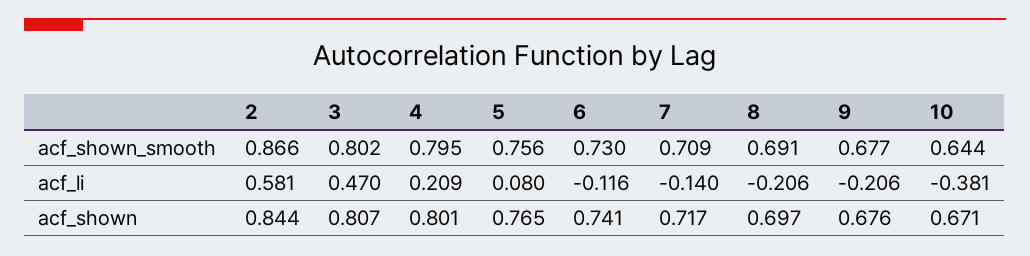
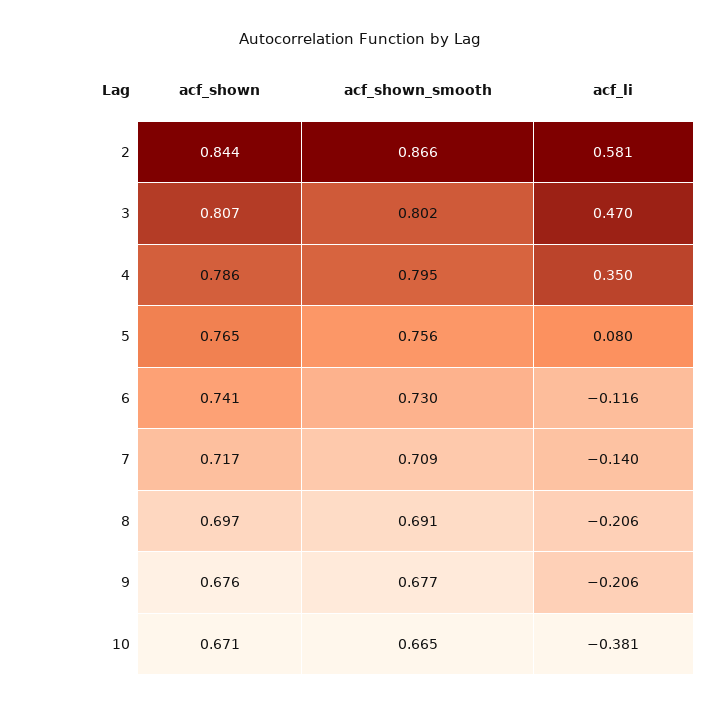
  {
    "2": {
      "acf_shown_smooth": 0.866,
      "acf_li": 0.581,
      "acf_shown": 0.844
    },
    "3": {
      "acf_shown_smooth": 0.802,
      "acf_li": 0.47,
      "acf_shown": 0.807
    },
    "4": {
      "acf_shown_smooth": 0.795,
-     "acf_li": 0.209,
+     "acf_li": 0.35,
-     "acf_shown": 0.801
+     "acf_shown": 0.786
    },
    "5": {
      "acf_shown_smooth": 0.756,
      "acf_li": 0.08,
      "acf_shown": 0.765
    },
    "6": {
      "acf_shown_smooth": 0.73,
      "acf_li": -0.116,
      "acf_shown": 0.741
    },
    "7": {
      "acf_shown_smooth": 0.709,
      "acf_li": -0.14,
      "acf_shown": 0.717
    },
    "8": {
      "acf_shown_smooth": 0.691,
      "acf_li": -0.206,
      "acf_shown": 0.697
    },
    "9": {
      "acf_shown_smooth": 0.677,
      "acf_li": -0.206,
      "acf_shown": 0.676
    },
    "10": {
-     "acf_shown_smooth": 0.644,
+     "acf_shown_smooth": 0.665,
      "acf_li": -0.381,
      "acf_shown": 0.671
    }
  }

